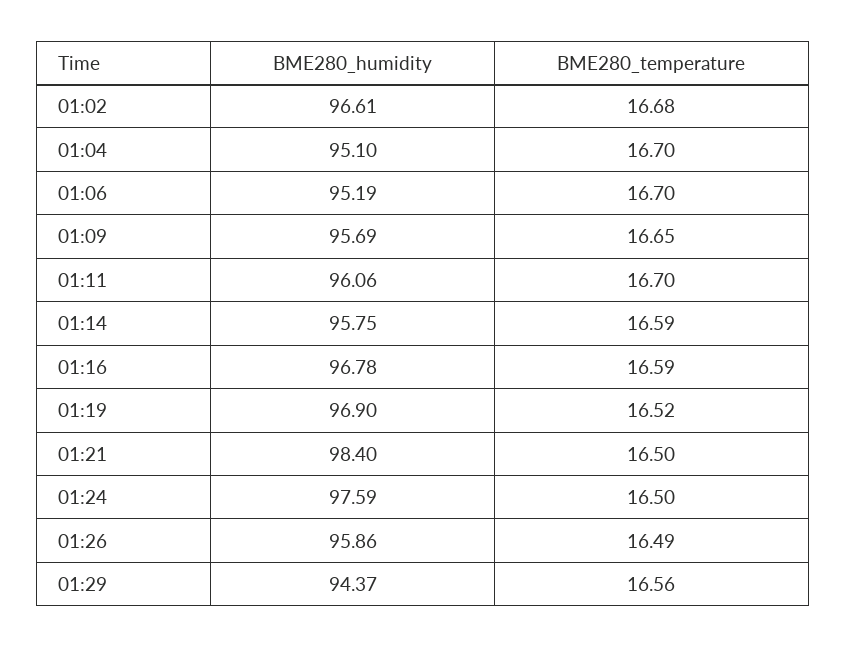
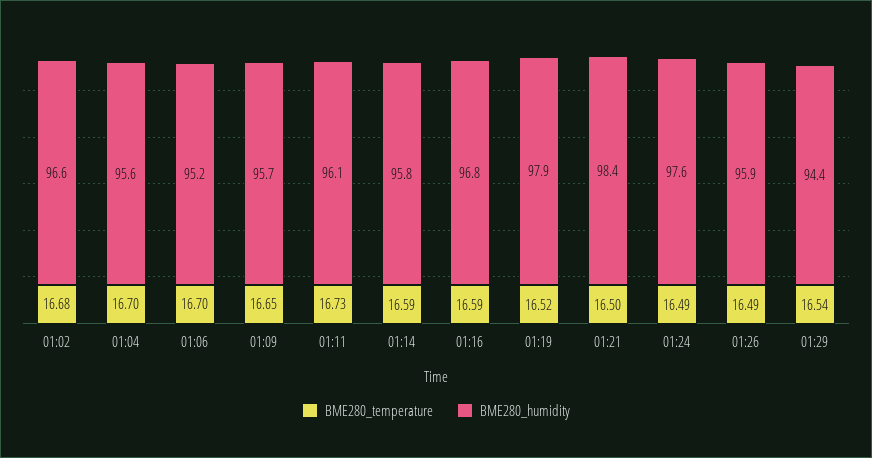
  {
    "BME280_humidity": {
      "01:02": 96.61,
-     "01:04": 95.1,
+     "01:04": 95.6,
      "01:06": 95.19,
      "01:09": 95.69,
      "01:11": 96.06,
      "01:14": 95.75,
      "01:16": 96.78,
-     "01:19": 96.9,
+     "01:19": 97.9,
      "01:21": 98.4,
      "01:24": 97.59,
      "01:26": 95.86,
      "01:29": 94.37
    },
    "BME280_temperature": {
      "01:02": 16.68,
      "01:04": 16.7,
      "01:06": 16.7,
      "01:09": 16.65,
-     "01:11": 16.7,
+     "01:11": 16.73,
      "01:14": 16.59,
      "01:16": 16.59,
      "01:19": 16.52,
      "01:21": 16.5,
-     "01:24": 16.5,
+     "01:24": 16.49,
      "01:26": 16.49,
-     "01:29": 16.56
+     "01:29": 16.54
    }
  }

